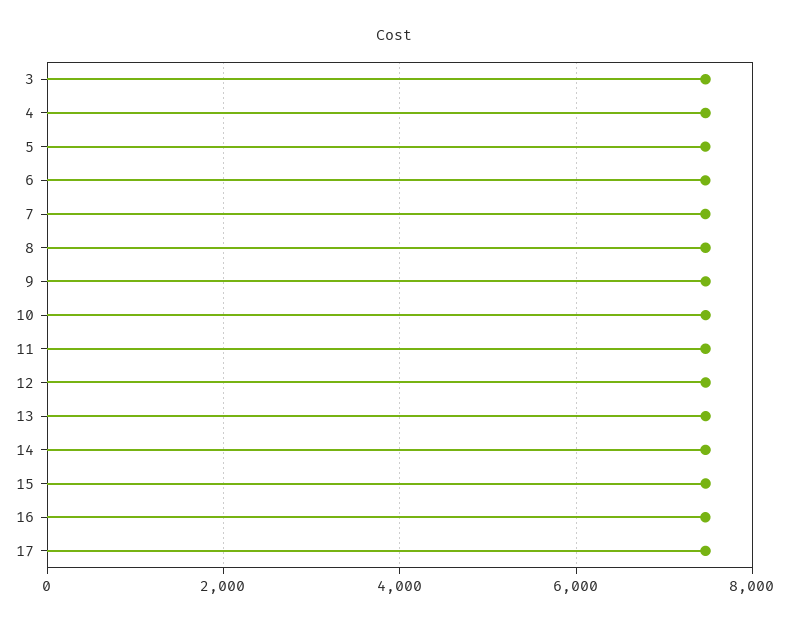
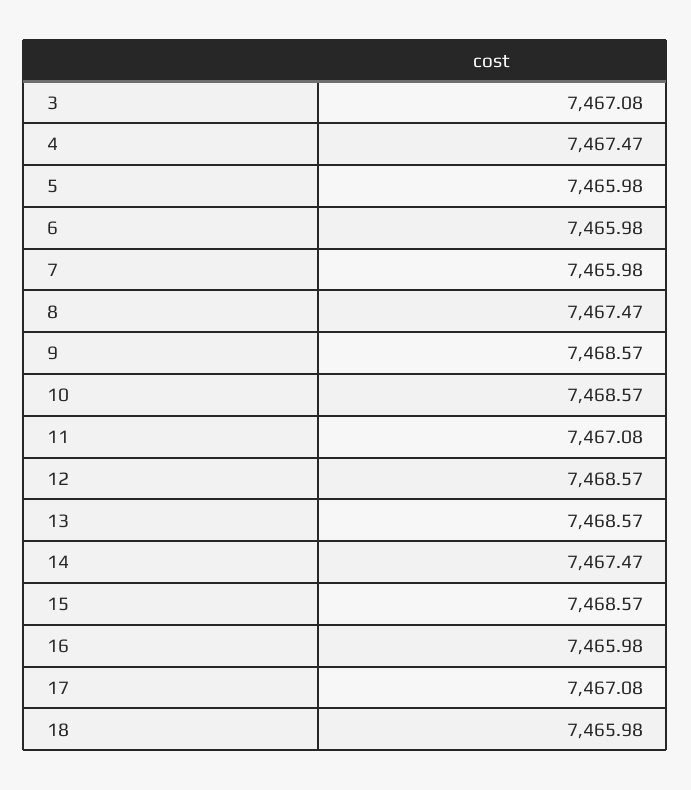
  {
    "3": 7467.08,
    "4": 7467.47,
    "5": 7465.98,
    "6": 7465.98,
    "7": 7465.98,
    "8": 7467.47,
    "9": 7468.57,
    "10": 7468.57,
    "11": 7467.08,
    "12": 7468.57,
    "13": 7468.57,
    "14": 7467.47,
    "15": 7468.57,
    "16": 7465.98,
-   "17": 7467.08
+   "17": 7467.08,
+   "18": 7465.98
  }

